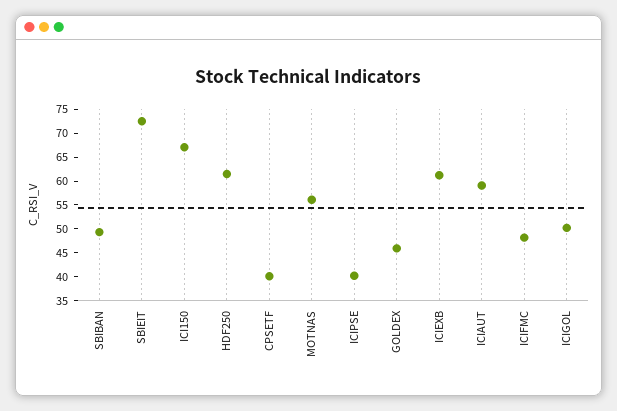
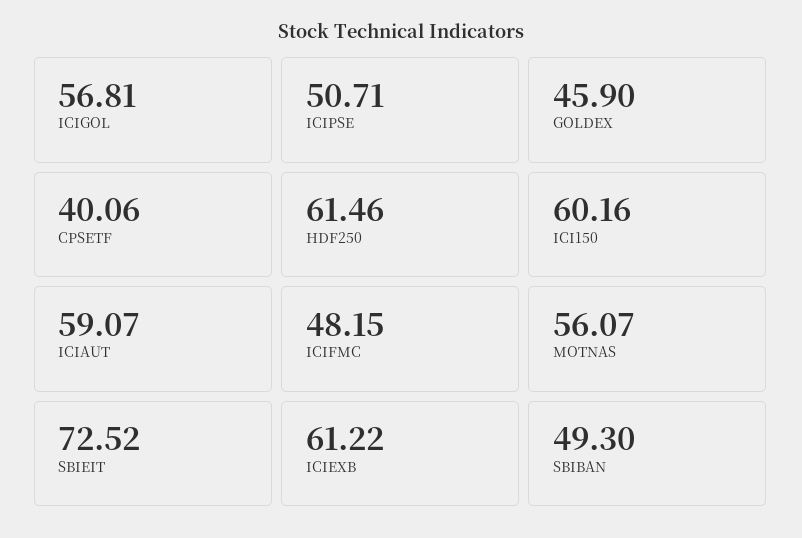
  {
    "SBIBAN": 49.3,
    "SBIEIT": 72.52,
-   "ICI150": 67.5,
+   "ICI150": 60.16,
    "HDF250": 61.46,
    "CPSETF": 40.06,
    "MOTNAS": 56.07,
-   "ICIPSE": 40,
+   "ICIPSE": 50.71,
    "GOLDEX": 45.9,
    "ICIEXB": 61.22,
    "ICIAUT": 59.07,
    "ICIFMC": 48.15,
-   "ICIGOL": 50
+   "ICIGOL": 56.81
  }

